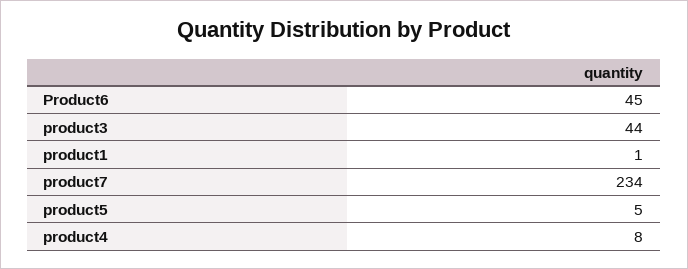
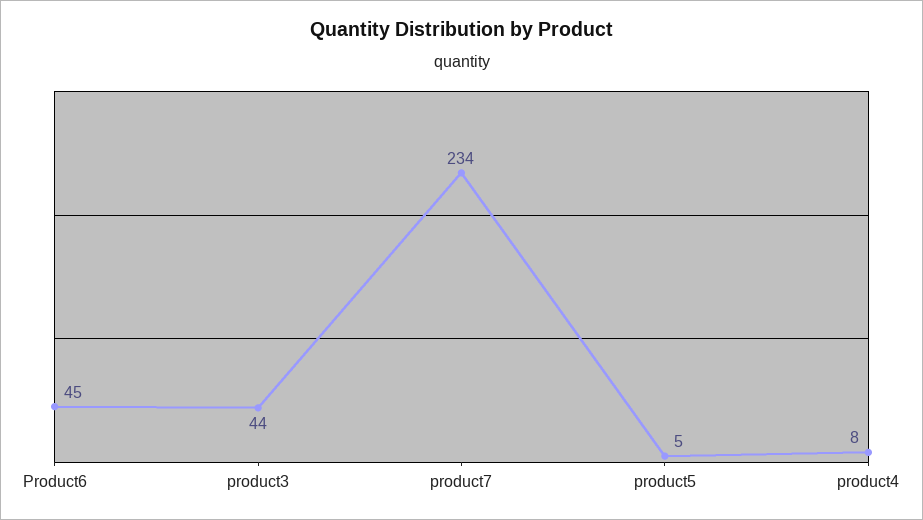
  {
    "Product6": 45,
    "product3": 44,
-   "product1": 1,
    "product7": 234,
    "product5": 5,
    "product4": 8
  }

